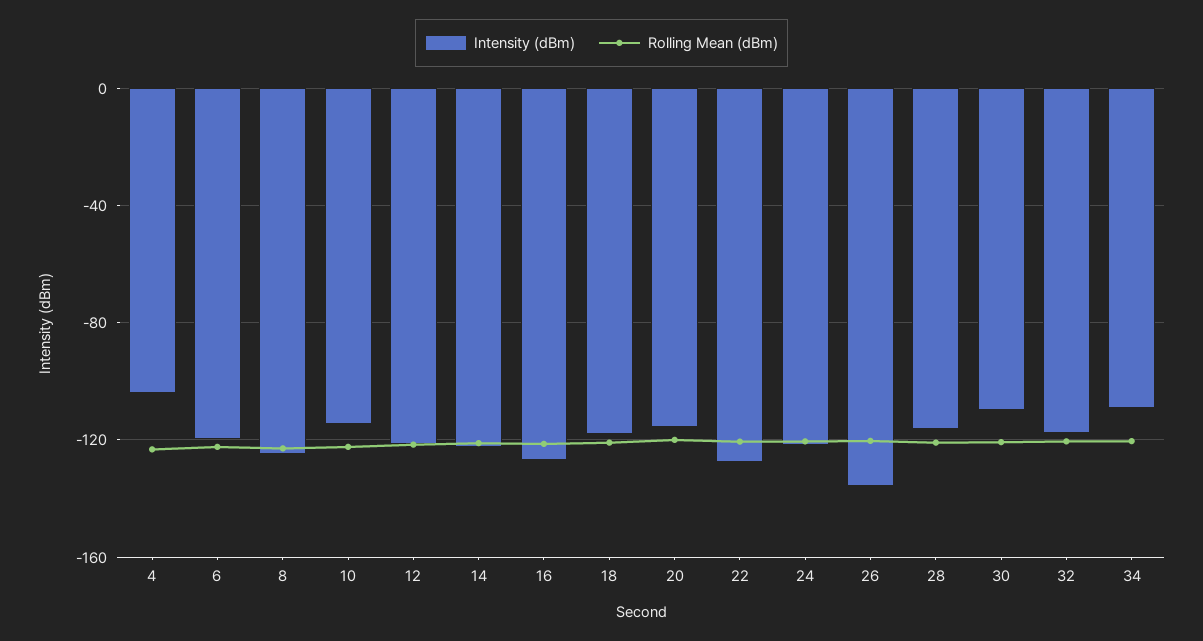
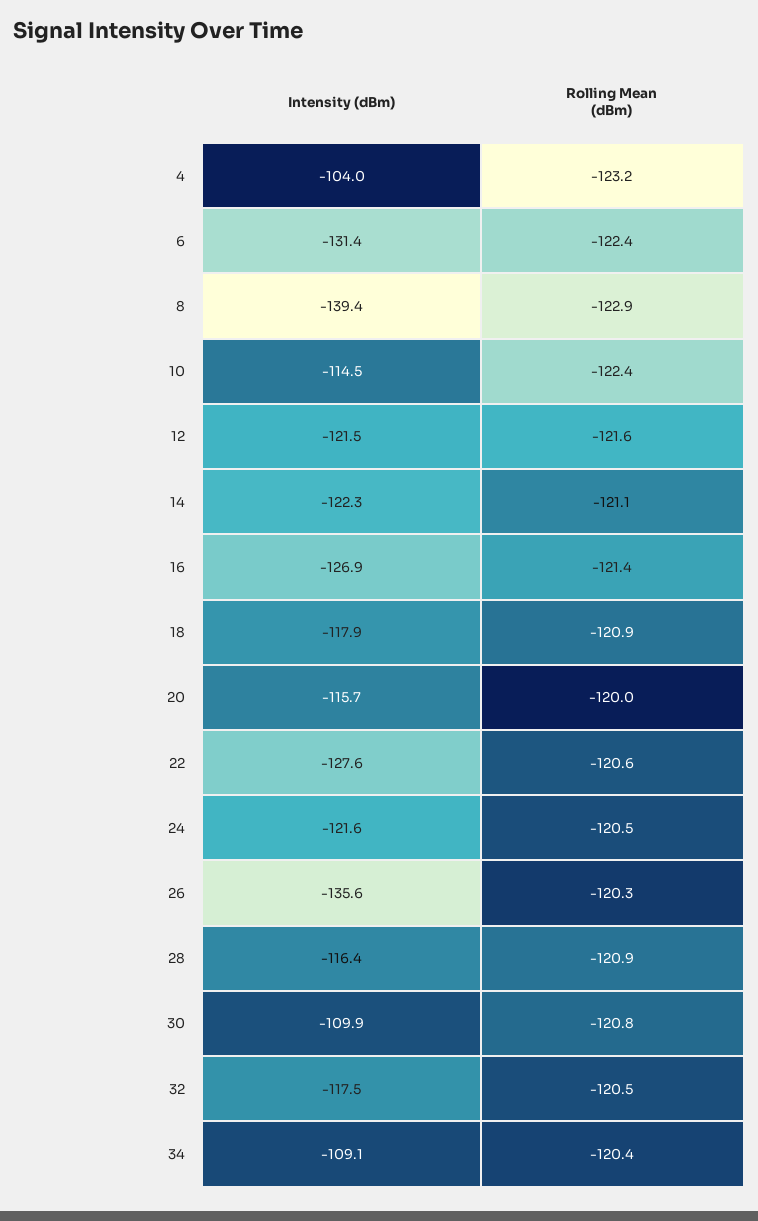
  {
    "Intensity (dBm)": {
      "4": -104,
-     "6": -120,
+     "6": -131.4,
-     "8": -125,
+     "8": -139.4,
      "10": -114.5,
      "12": -121.5,
      "14": -122.3,
      "16": -126.9,
      "18": -117.9,
      "20": -115.7,
      "22": -127.6,
      "24": -121.6,
      "26": -135.6,
      "28": -116.4,
      "30": -109.9,
      "32": -117.5,
      "34": -109.1
    },
    "Rolling Mean (dBm)": {
      "4": -123.2,
      "6": -122.4,
      "8": -122.9,
      "10": -122.4,
      "12": -121.6,
      "14": -121.1,
      "16": -121.4,
      "18": -120.9,
      "20": -120,
      "22": -120.6,
      "24": -120.5,
      "26": -120.3,
      "28": -120.9,
      "30": -120.8,
      "32": -120.5,
      "34": -120.4
    }
  }

